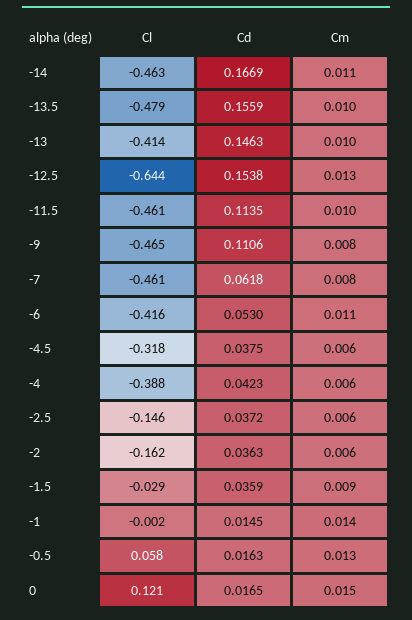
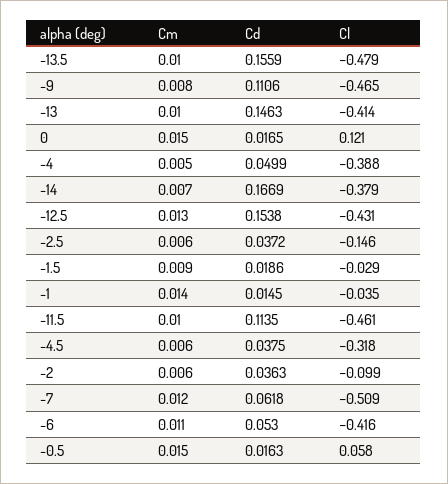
  {
    "Cl": {
-     "-14": -0.463,
+     "-14": -0.379,
      "-13.5": -0.479,
      "-13": -0.414,
-     "-12.5": -0.644,
+     "-12.5": -0.431,
      "-11.5": -0.461,
      "-9": -0.465,
-     "-7": -0.461,
+     "-7": -0.509,
      "-6": -0.416,
      "-4.5": -0.318,
      "-4": -0.388,
      "-2.5": -0.146,
-     "-2": -0.162,
+     "-2": -0.099,
      "-1.5": -0.029,
-     "-1": -0.002,
+     "-1": -0.035,
      "-0.5": 0.058,
      "0": 0.121
    },
    "Cd": {
      "-14": 0.1669,
      "-13.5": 0.1559,
      "-13": 0.1463,
      "-12.5": 0.1538,
      "-11.5": 0.1135,
      "-9": 0.1106,
      "-7": 0.0618,
      "-6": 0.053,
      "-4.5": 0.0375,
-     "-4": 0.0423,
+     "-4": 0.0499,
      "-2.5": 0.0372,
      "-2": 0.0363,
-     "-1.5": 0.0359,
+     "-1.5": 0.0186,
      "-1": 0.0145,
      "-0.5": 0.0163,
      "0": 0.0165
    },
    "Cm": {
-     "-14": 0.011,
+     "-14": 0.007,
      "-13.5": 0.01,
      "-13": 0.01,
      "-12.5": 0.013,
      "-11.5": 0.01,
      "-9": 0.008,
-     "-7": 0.008,
+     "-7": 0.012,
      "-6": 0.011,
      "-4.5": 0.006,
-     "-4": 0.006,
+     "-4": 0.005,
      "-2.5": 0.006,
      "-2": 0.006,
      "-1.5": 0.009,
      "-1": 0.014,
-     "-0.5": 0.013,
+     "-0.5": 0.015,
      "0": 0.015
    }
  }

